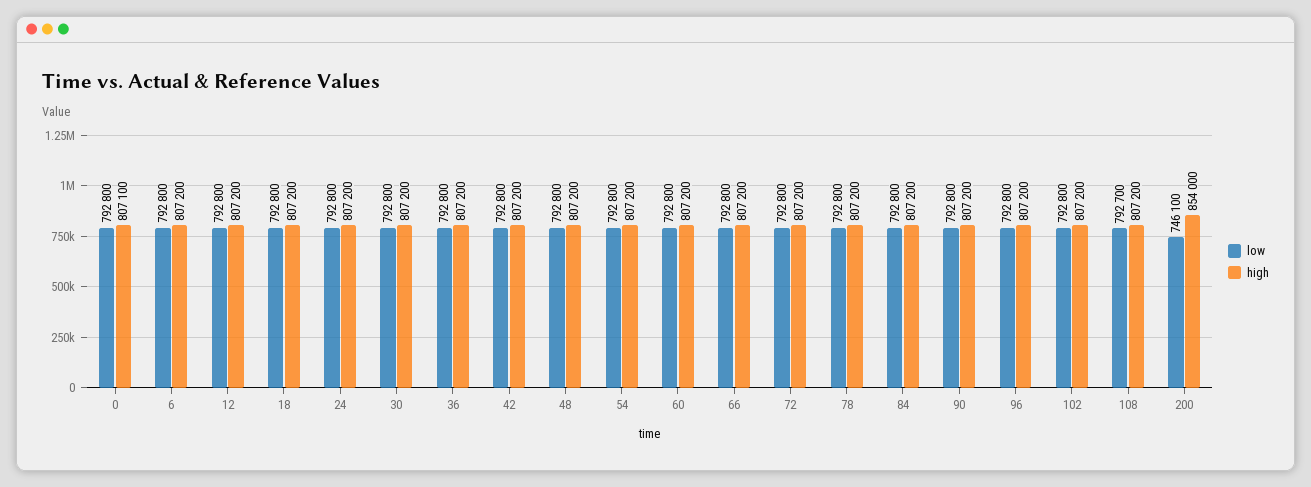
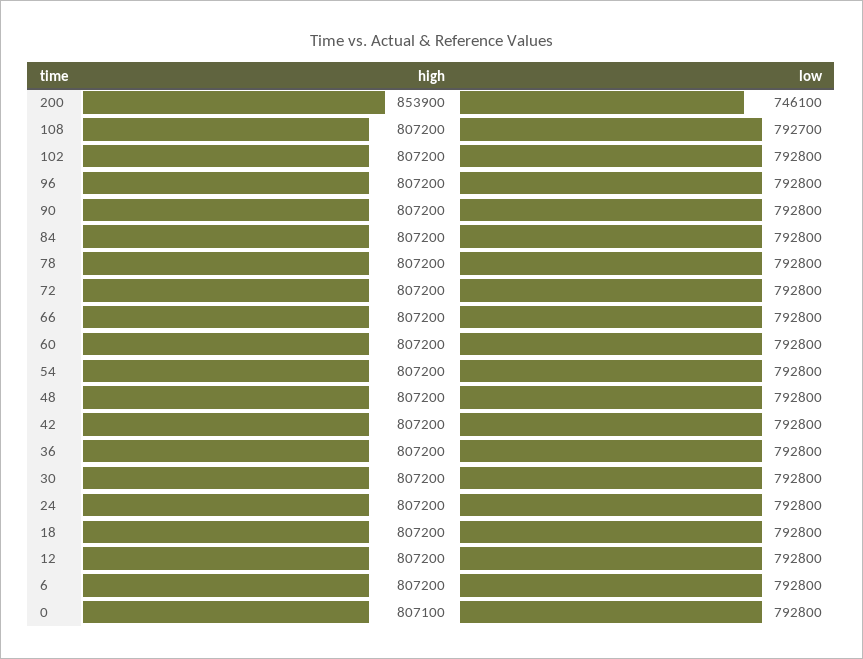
  {
    "low": {
      "0": 792800,
      "6": 792800,
      "12": 792800,
      "18": 792800,
      "24": 792800,
      "30": 792800,
      "36": 792800,
      "42": 792800,
      "48": 792800,
      "54": 792800,
      "60": 792800,
      "66": 792800,
      "72": 792800,
      "78": 792800,
      "84": 792800,
      "90": 792800,
      "96": 792800,
      "102": 792800,
      "108": 792700,
      "200": 746100
    },
    "high": {
      "0": 807100,
      "6": 807200,
      "12": 807200,
      "18": 807200,
      "24": 807200,
      "30": 807200,
      "36": 807200,
      "42": 807200,
      "48": 807200,
      "54": 807200,
      "60": 807200,
      "66": 807200,
      "72": 807200,
      "78": 807200,
      "84": 807200,
      "90": 807200,
      "96": 807200,
      "102": 807200,
      "108": 807200,
-     "200": 854000
+     "200": 853900
    }
  }

